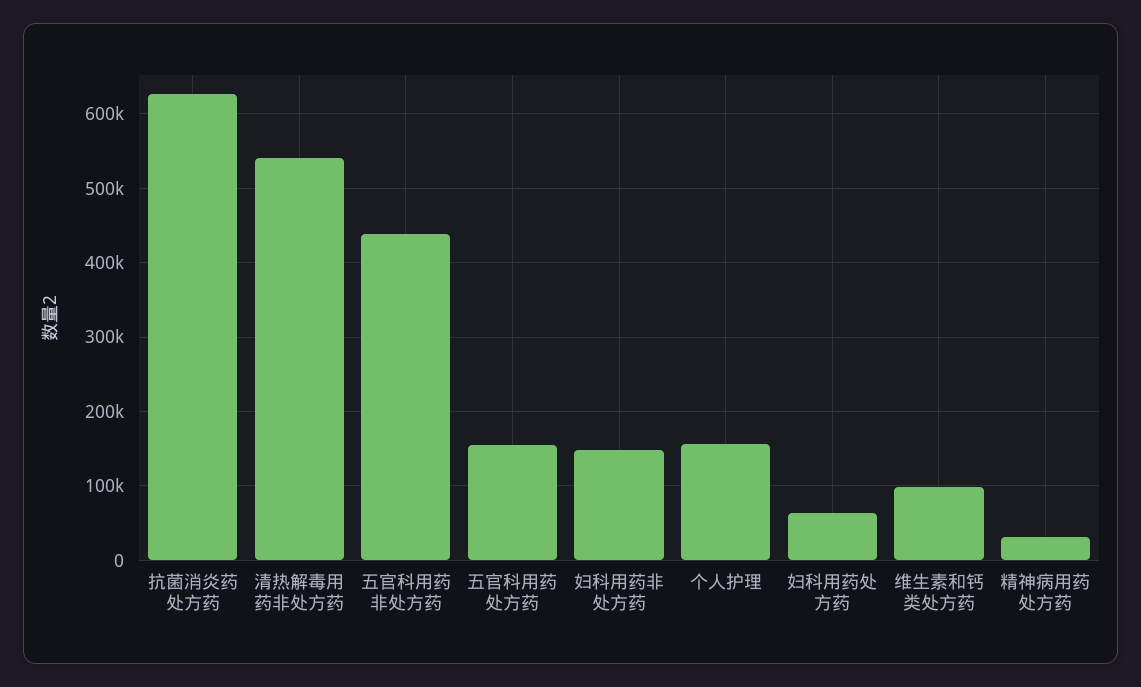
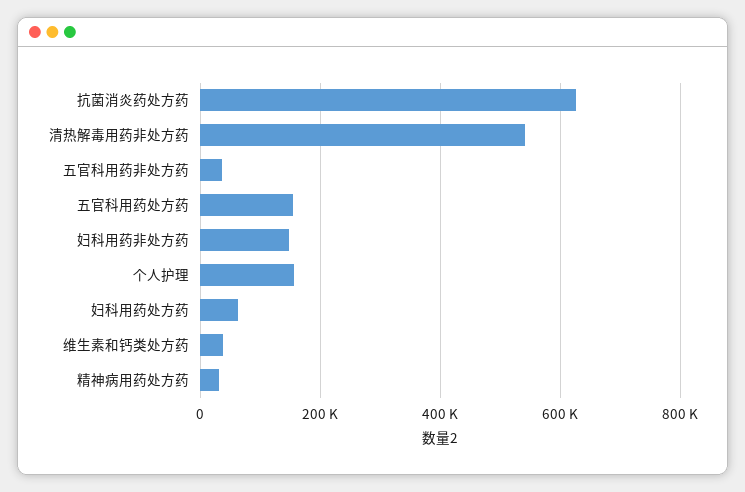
  {
    "抗菌消炎药处方药": 630000,
    "清热解毒用药非处方药": 540000,
-   "五官科用药非处方药": 440000,
+   "五官科用药非处方药": 40000,
    "五官科用药处方药": 160000,
    "妇科用药非处方药": 150000,
    "个人护理": 160000,
    "妇科用药处方药": 60000,
-   "维生素和钙类处方药": 100000,
+   "维生素和钙类处方药": 40000,
    "精神病用药处方药": 30000
  }

